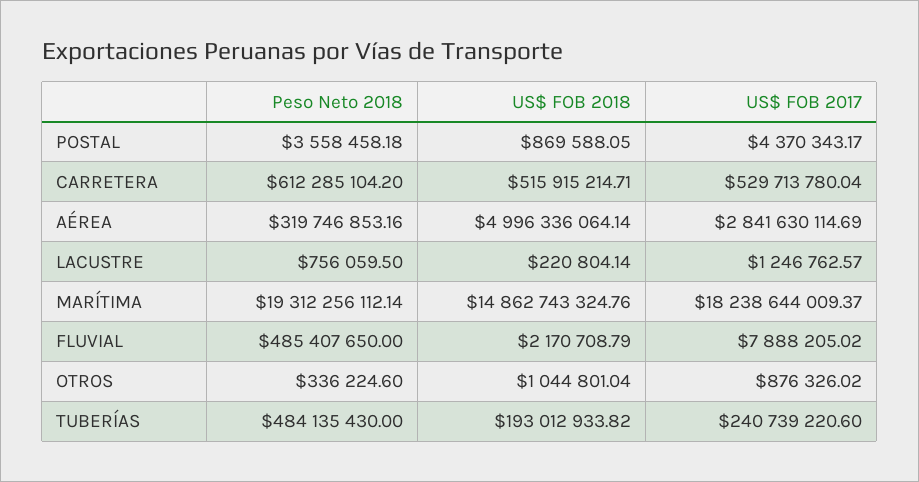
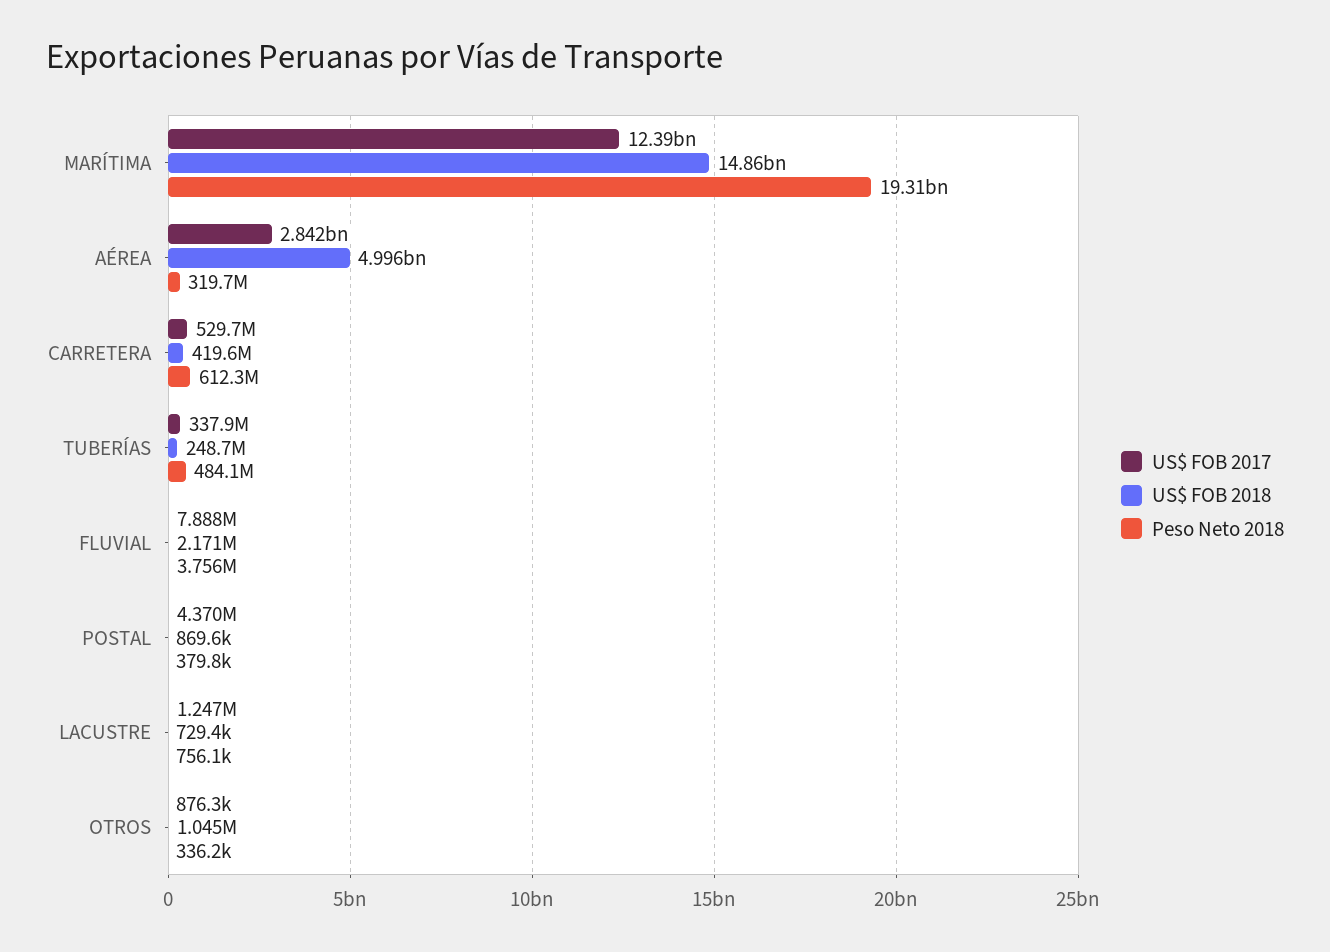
  {
    "Peso Neto 2018": {
-     "POSTAL": 3558458.18,
+     "POSTAL": 379800,
      "CARRETERA": 612285104.2,
      "AÉREA": 319746853.16,
      "LACUSTRE": 756059.5,
      "MARÍTIMA": 19312256112.14,
-     "FLUVIAL": 485407650,
+     "FLUVIAL": 3756000,
      "OTROS": 336224.6,
      "TUBERÍAS": 484135430
    },
    "US$ FOB 2018": {
      "POSTAL": 869588.05,
-     "CARRETERA": 515915214.71,
+     "CARRETERA": 419600000,
      "AÉREA": 4996336064.14,
-     "LACUSTRE": 220804.14,
+     "LACUSTRE": 729400,
      "MARÍTIMA": 14862743324.76,
      "FLUVIAL": 2170708.79,
      "OTROS": 1044801.04,
-     "TUBERÍAS": 193012933.82
+     "TUBERÍAS": 248700000
    },
    "US$ FOB 2017": {
      "POSTAL": 4370343.17,
      "CARRETERA": 529713780.04,
      "AÉREA": 2841630114.69,
      "LACUSTRE": 1246762.57,
-     "MARÍTIMA": 18238644009.37,
+     "MARÍTIMA": 12390000000,
      "FLUVIAL": 7888205.02,
      "OTROS": 876326.02,
-     "TUBERÍAS": 240739220.6
+     "TUBERÍAS": 337900000
    }
  }

